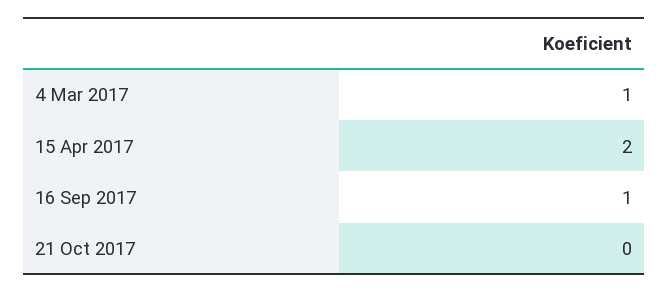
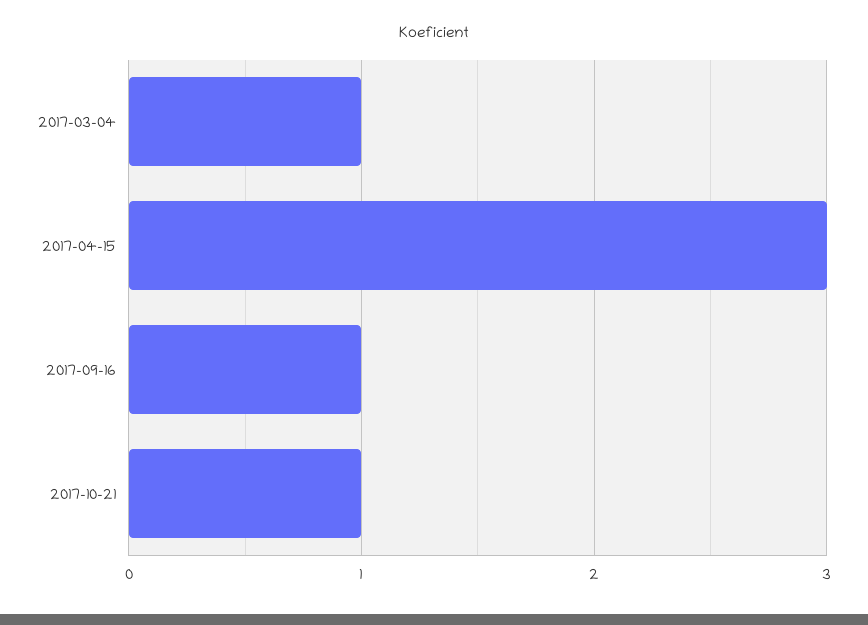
  {
    "4 Mar 2017": 1,
-   "15 Apr 2017": 2,
+   "15 Apr 2017": 3,
    "16 Sep 2017": 1,
-   "21 Oct 2017": 0
+   "21 Oct 2017": 1
  }

